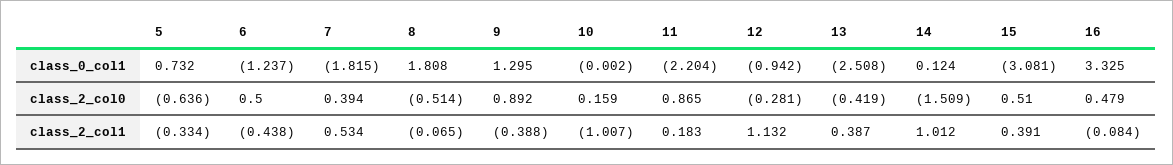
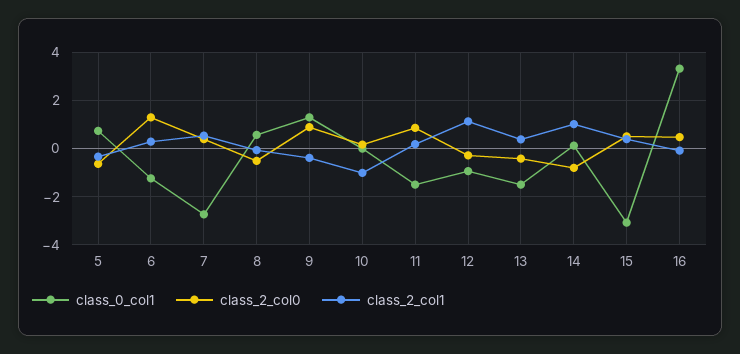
  {
    "class_0_col1": {
      "5": 0.732,
      "6": -1.237,
-     "7": -1.815,
+     "7": -2.75,
-     "8": 1.808,
+     "8": 0.5,
      "9": 1.295,
      "10": -0.002,
-     "11": -2.204,
+     "11": -1.5,
      "12": -0.942,
-     "13": -2.508,
+     "13": -1.5,
      "14": 0.124,
      "15": -3.081,
      "16": 3.325
    },
    "class_2_col0": {
      "5": -0.636,
-     "6": 0.5,
+     "6": 1.25,
      "7": 0.394,
      "8": -0.514,
      "9": 0.892,
      "10": 0.159,
      "11": 0.865,
      "12": -0.281,
      "13": -0.419,
-     "14": -1.509,
+     "14": -0.75,
      "15": 0.51,
      "16": 0.479
    },
    "class_2_col1": {
      "5": -0.334,
-     "6": -0.438,
+     "6": 0.25,
      "7": 0.534,
      "8": -0.065,
      "9": -0.388,
      "10": -1.007,
      "11": 0.183,
      "12": 1.132,
      "13": 0.387,
      "14": 1.012,
      "15": 0.391,
      "16": -0.084
    }
  }

